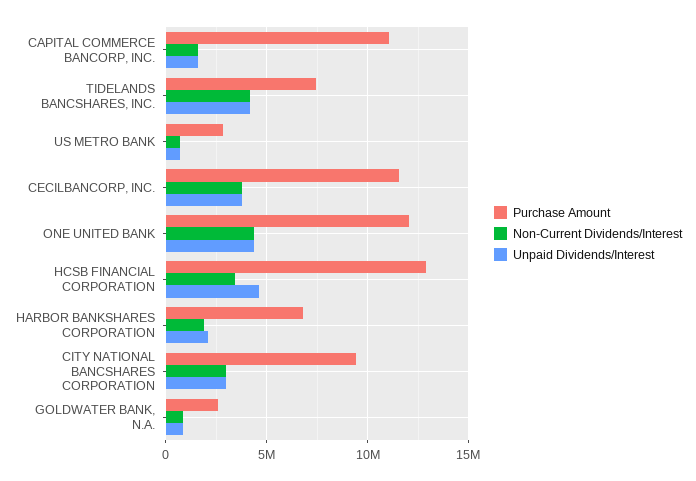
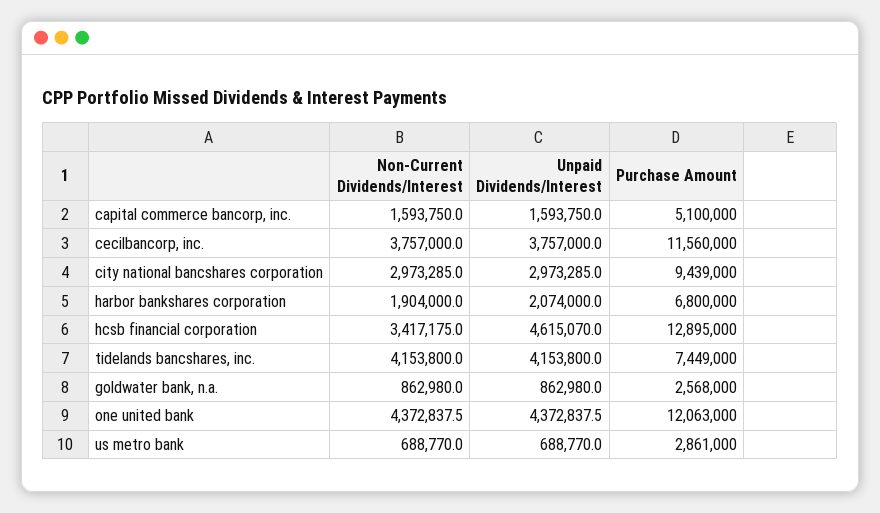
  {
    "Purchase Amount": {
-     "CAPITAL COMMERCE BANCORP, INC.": 11000000,
+     "CAPITAL COMMERCE BANCORP, INC.": 5100000,
      "TIDELANDS BANCSHARES, INC.": 7449000,
      "US METRO BANK": 2861000,
      "CECILBANCORP, INC.": 11560000,
      "ONE UNITED BANK": 12063000,
      "HCSB FINANCIAL CORPORATION": 12895000,
      "HARBOR BANKSHARES CORPORATION": 6800000,
      "CITY NATIONAL BANCSHARES CORPORATION": 9439000,
      "GOLDWATER BANK, N.A.": 2568000
    },
    "Non-Current Dividends/Interest": {
      "CAPITAL COMMERCE BANCORP, INC.": 1593750,
      "TIDELANDS BANCSHARES, INC.": 4153800,
      "US METRO BANK": 688770,
      "CECILBANCORP, INC.": 3757000,
      "ONE UNITED BANK": 4372837.5,
      "HCSB FINANCIAL CORPORATION": 3417175,
      "HARBOR BANKSHARES CORPORATION": 1904000,
      "CITY NATIONAL BANCSHARES CORPORATION": 2973285,
      "GOLDWATER BANK, N.A.": 862980
    },
    "Unpaid Dividends/Interest": {
      "CAPITAL COMMERCE BANCORP, INC.": 1593750,
      "TIDELANDS BANCSHARES, INC.": 4153800,
      "US METRO BANK": 688770,
      "CECILBANCORP, INC.": 3757000,
      "ONE UNITED BANK": 4372837.5,
      "HCSB FINANCIAL CORPORATION": 4615070,
      "HARBOR BANKSHARES CORPORATION": 2074000,
      "CITY NATIONAL BANCSHARES CORPORATION": 2973285,
      "GOLDWATER BANK, N.A.": 862980
    }
  }

